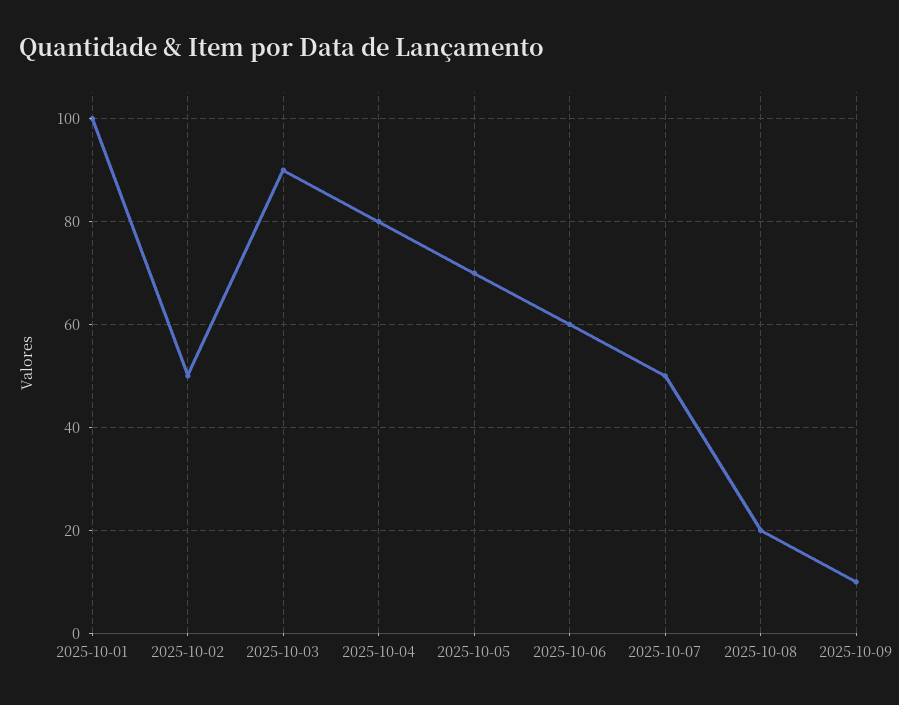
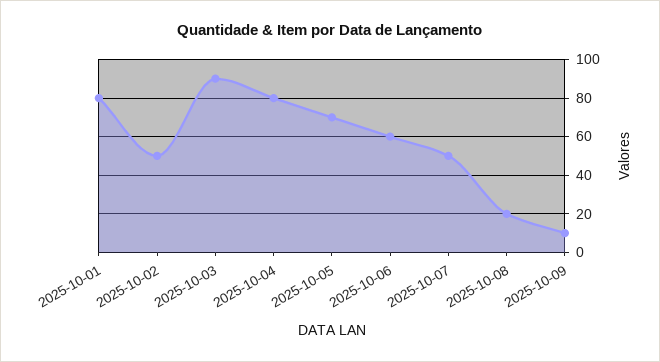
  {
-   "2025-10-01": 100,
+   "2025-10-01": 80,
    "2025-10-02": 50,
    "2025-10-03": 90,
    "2025-10-04": 80,
    "2025-10-05": 70,
    "2025-10-06": 60,
    "2025-10-07": 50,
    "2025-10-08": 20,
    "2025-10-09": 10
  }

